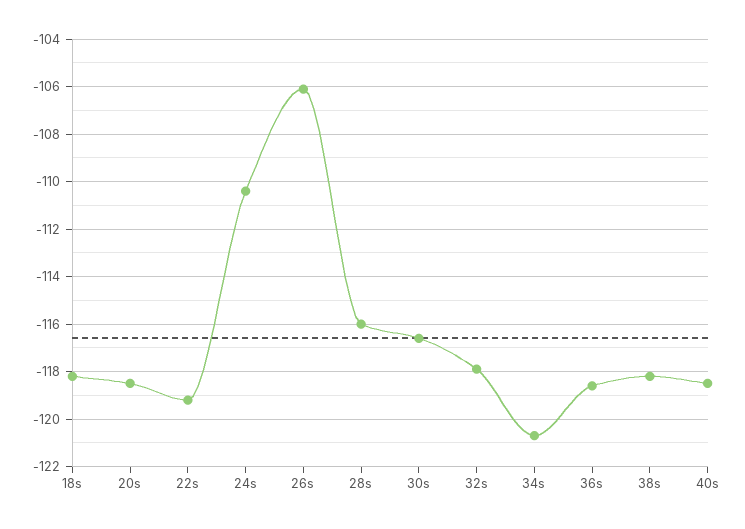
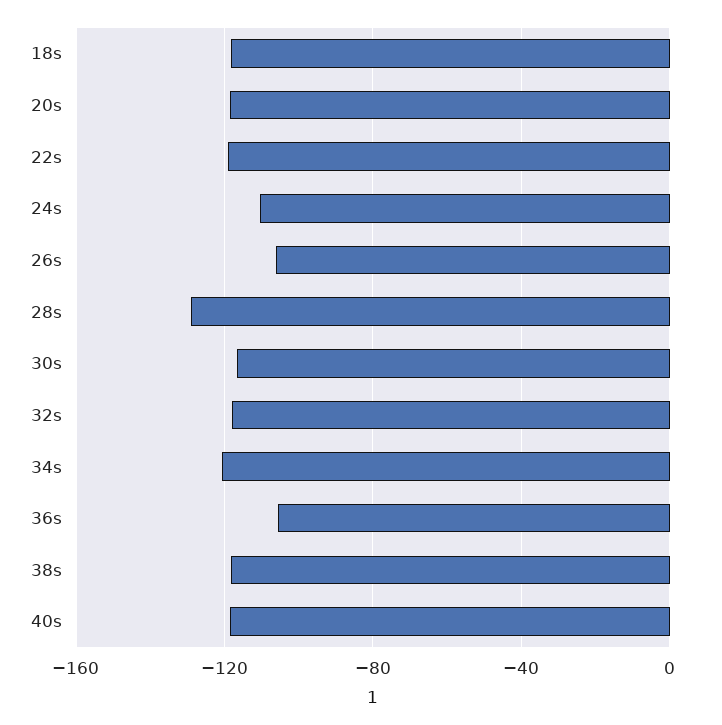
  {
    "18s": -118,
    "20s": -118.5,
    "22s": -119,
    "24s": -110.5,
    "26s": -106,
-   "28s": -116,
+   "28s": -130,
    "30s": -116.5,
    "32s": -118,
    "34s": -120.5,
-   "36s": -118.5,
+   "36s": -105,
    "38s": -118,
    "40s": -118.5
  }

